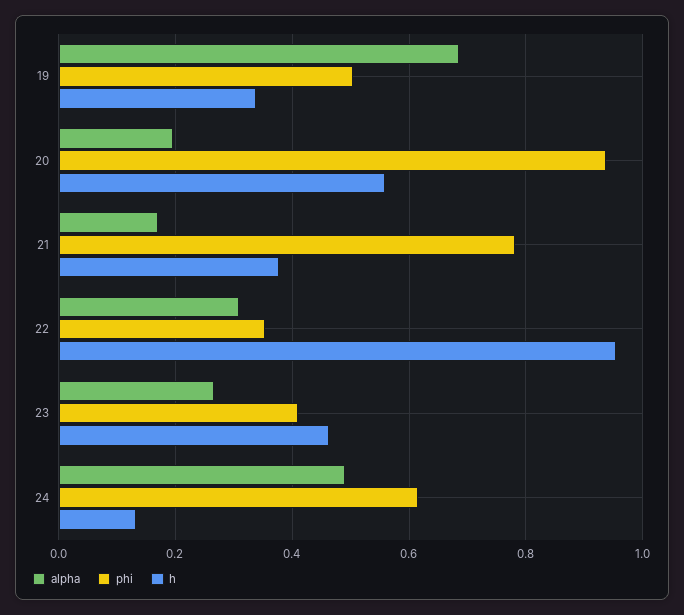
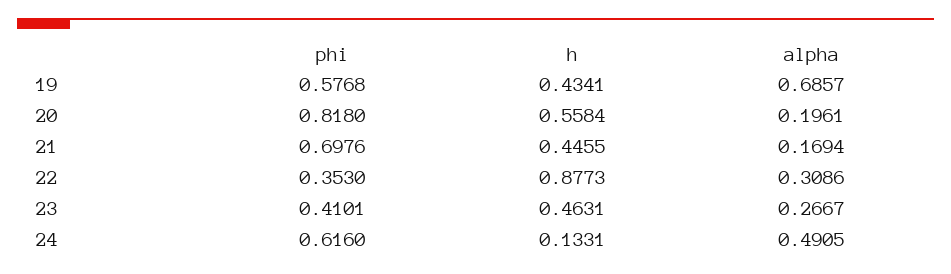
  {
    "alpha": {
      "19": 0.6857,
      "20": 0.1961,
      "21": 0.1694,
      "22": 0.3086,
      "23": 0.2667,
      "24": 0.4905
    },
    "phi": {
-     "19": 0.5,
+     "19": 0.5768,
-     "20": 0.94,
+     "20": 0.818,
-     "21": 0.78,
+     "21": 0.6976,
      "22": 0.353,
      "23": 0.4101,
      "24": 0.616
    },
    "h": {
-     "19": 0.34,
+     "19": 0.4341,
      "20": 0.5584,
-     "21": 0.38,
+     "21": 0.4455,
-     "22": 0.96,
+     "22": 0.8773,
      "23": 0.4631,
      "24": 0.1331
    }
  }

